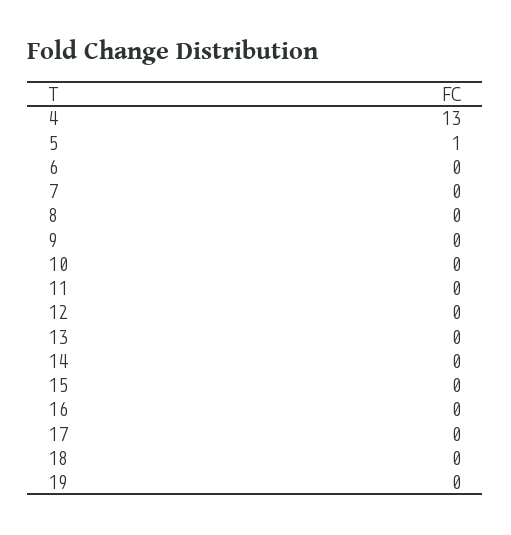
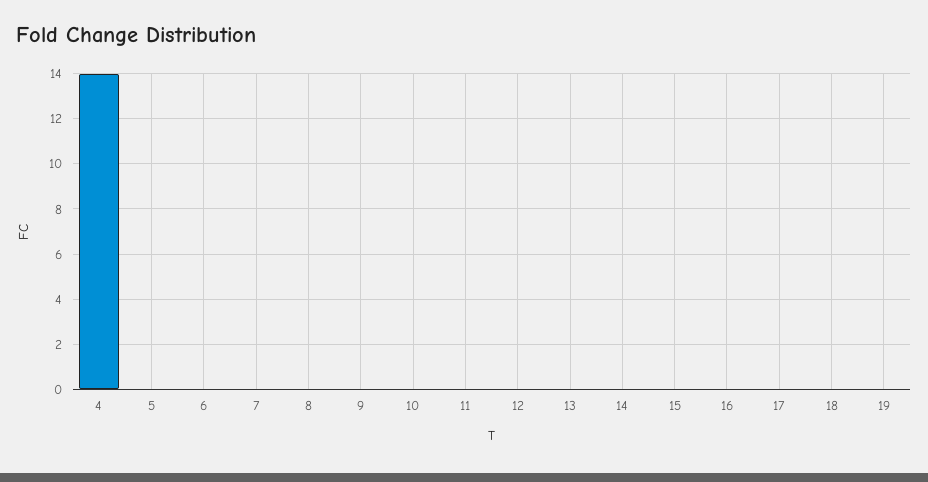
  {
-   "4": 13,
+   "4": 14,
-   "5": 1,
+   "5": 0,
    "6": 0,
    "7": 0,
    "8": 0,
    "9": 0,
    "10": 0,
    "11": 0,
    "12": 0,
    "13": 0,
    "14": 0,
    "15": 0,
    "16": 0,
    "17": 0,
    "18": 0,
    "19": 0
  }

